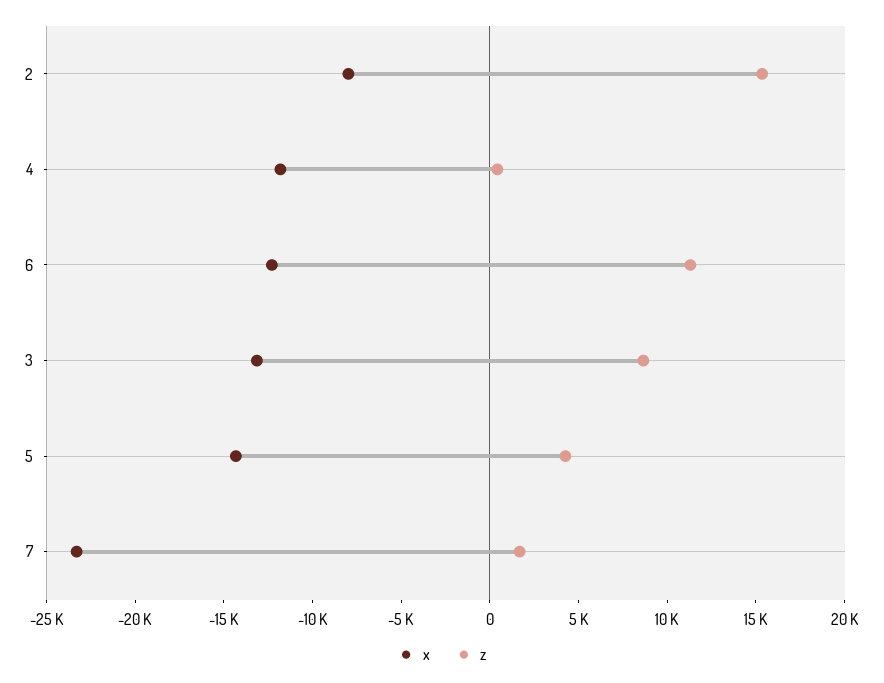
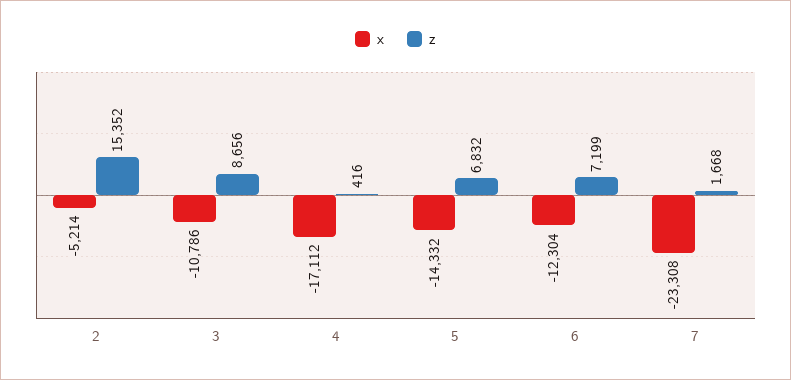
  {
    "x": {
-     "2": -8000,
+     "2": -5214,
-     "4": -12000,
+     "4": -17112,
      "6": -12304,
-     "3": -13000,
+     "3": -10786,
      "5": -14332,
      "7": -23308
    },
    "z": {
      "2": 15352,
      "4": 416,
-     "6": 11000,
+     "6": 7199,
      "3": 8656,
-     "5": 4000,
+     "5": 6832,
      "7": 1668
    }
  }

